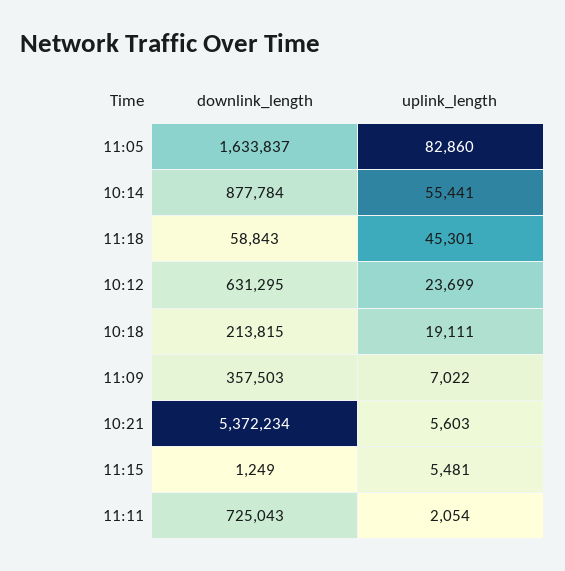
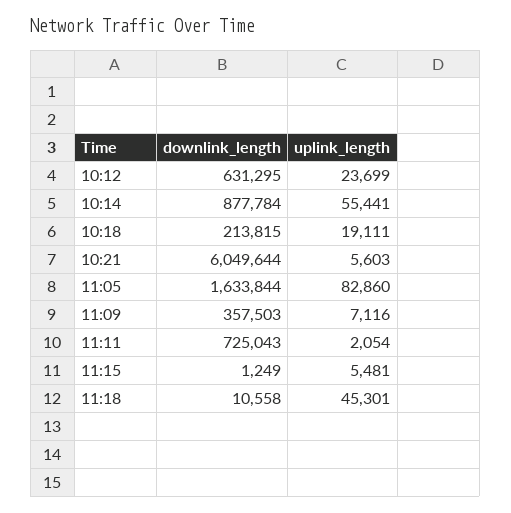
  {
    "downlink_length": {
-     "11:05": 1633837,
+     "11:05": 1633844,
      "10:14": 877784,
-     "11:18": 58843,
+     "11:18": 10558,
      "10:12": 631295,
      "10:18": 213815,
      "11:09": 357503,
-     "10:21": 5372234,
+     "10:21": 6049644,
      "11:15": 1249,
      "11:11": 725043
    },
    "uplink_length": {
      "11:05": 82860,
      "10:14": 55441,
      "11:18": 45301,
      "10:12": 23699,
      "10:18": 19111,
-     "11:09": 7022,
+     "11:09": 7116,
      "10:21": 5603,
      "11:15": 5481,
      "11:11": 2054
    }
  }

